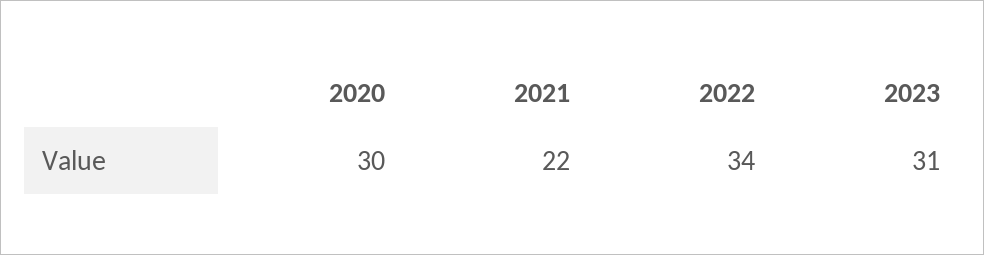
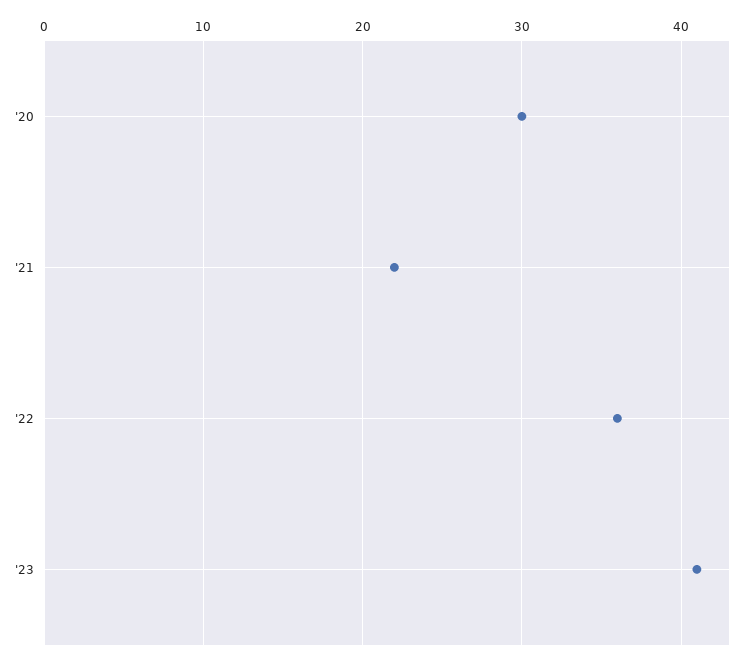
  {
    "2020": 30,
    "2021": 22,
-   "2022": 34,
+   "2022": 36,
-   "2023": 31
+   "2023": 41
  }

